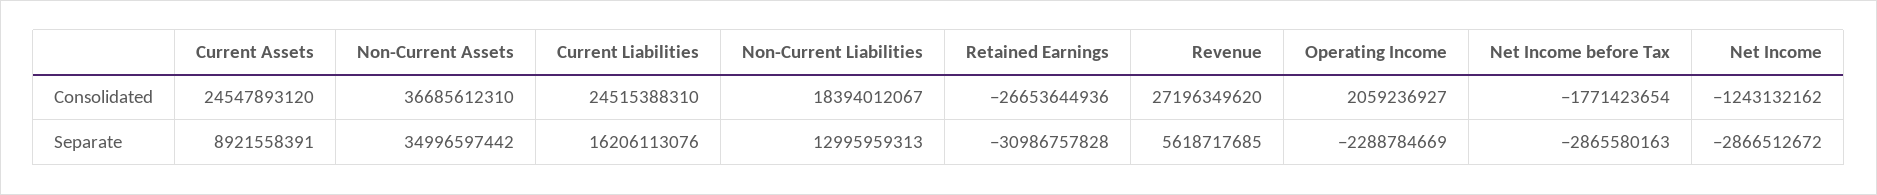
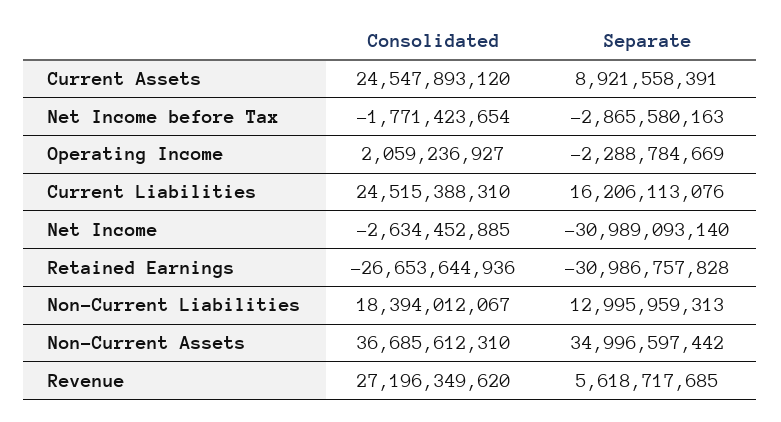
  {
    "Current Assets": {
      "Consolidated": 24547893120,
      "Separate": 8921558391
    },
    "Non-Current Assets": {
      "Consolidated": 36685612310,
      "Separate": 34996597442
    },
    "Current Liabilities": {
      "Consolidated": 24515388310,
      "Separate": 16206113076
    },
    "Non-Current Liabilities": {
      "Consolidated": 18394012067,
      "Separate": 12995959313
    },
    "Retained Earnings": {
      "Consolidated": -26653644936,
      "Separate": -30986757828
    },
    "Revenue": {
      "Consolidated": 27196349620,
      "Separate": 5618717685
    },
    "Operating Income": {
      "Consolidated": 2059236927,
      "Separate": -2288784669
    },
    "Net Income before Tax": {
      "Consolidated": -1771423654,
      "Separate": -2865580163
    },
    "Net Income": {
-     "Consolidated": -1243132162,
+     "Consolidated": -2634452885,
-     "Separate": -2866512672
+     "Separate": -30989093140
    }
  }

